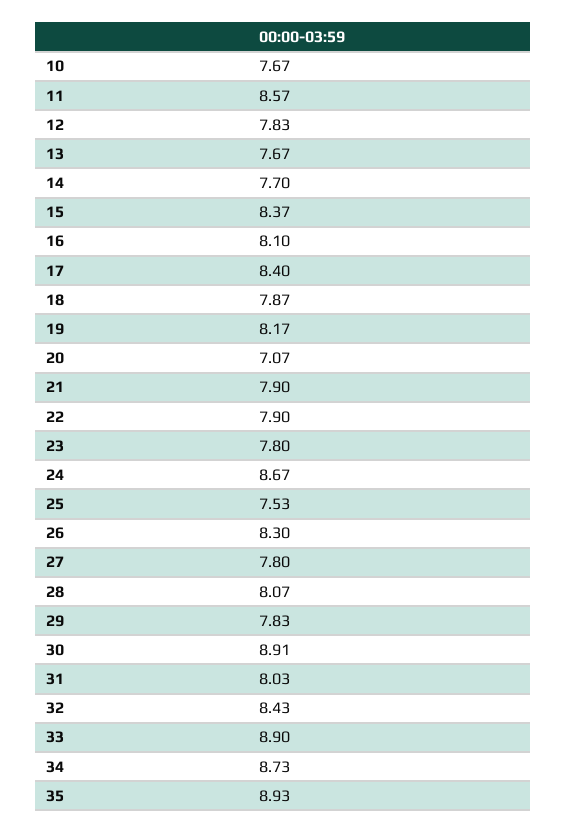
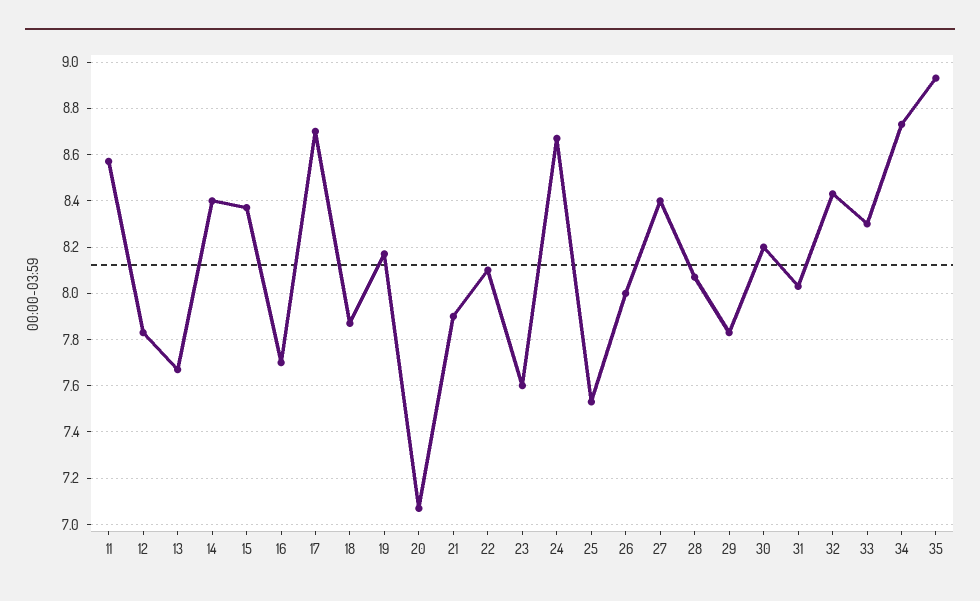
  {
-   "10": 7.67,
    "11": 8.57,
    "12": 7.83,
    "13": 7.67,
-   "14": 7.7,
+   "14": 8.4,
    "15": 8.37,
-   "16": 8.1,
+   "16": 7.7,
-   "17": 8.4,
+   "17": 8.7,
    "18": 7.87,
    "19": 8.17,
    "20": 7.07,
    "21": 7.9,
-   "22": 7.9,
+   "22": 8.1,
-   "23": 7.8,
+   "23": 7.6,
    "24": 8.67,
    "25": 7.53,
-   "26": 8.3,
+   "26": 8,
-   "27": 7.8,
+   "27": 8.4,
    "28": 8.07,
    "29": 7.83,
-   "30": 8.91,
+   "30": 8.2,
    "31": 8.03,
    "32": 8.43,
-   "33": 8.9,
+   "33": 8.3,
    "34": 8.73,
    "35": 8.93
  }

